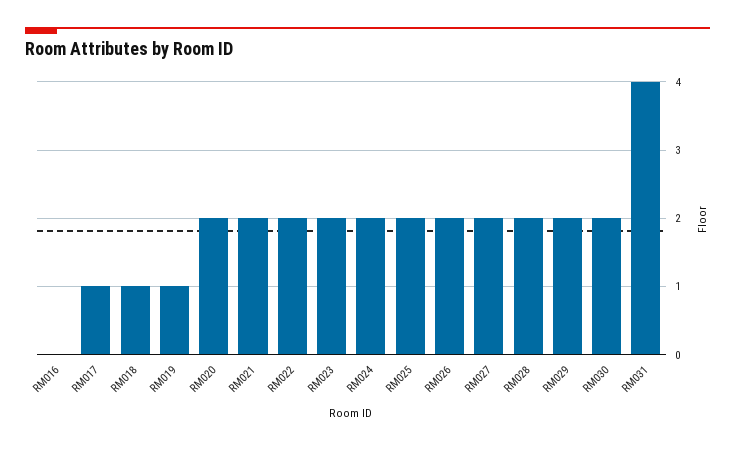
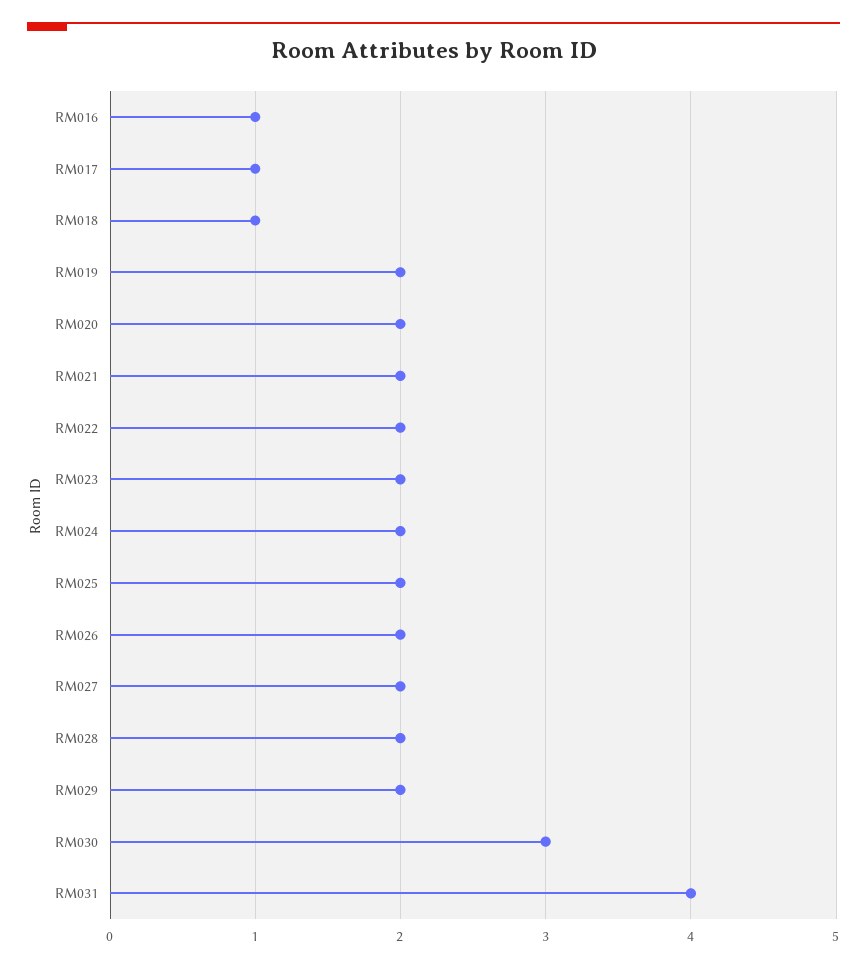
  {
-   "RM016": 0,
+   "RM016": 1,
    "RM017": 1,
    "RM018": 1,
-   "RM019": 1,
+   "RM019": 2,
    "RM020": 2,
    "RM021": 2,
    "RM022": 2,
    "RM023": 2,
    "RM024": 2,
    "RM025": 2,
    "RM026": 2,
    "RM027": 2,
    "RM028": 2,
    "RM029": 2,
-   "RM030": 2,
+   "RM030": 3,
    "RM031": 4
  }

